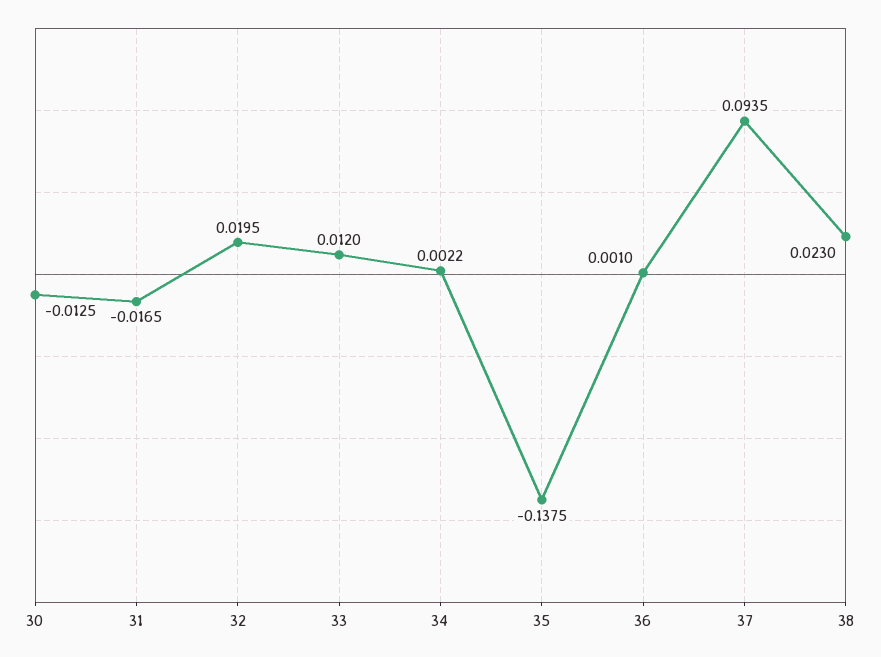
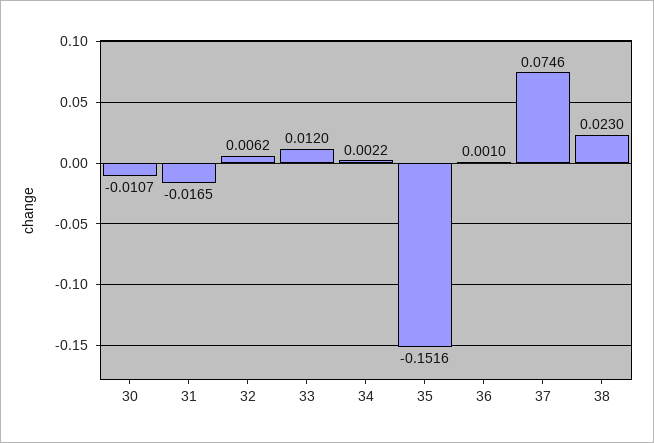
  {
-   "30": -0.0125,
+   "30": -0.0107,
    "31": -0.0165,
-   "32": 0.0195,
+   "32": 0.0062,
    "33": 0.012,
    "34": 0.0022,
-   "35": -0.1375,
+   "35": -0.1516,
    "36": 0.001,
-   "37": 0.0935,
+   "37": 0.0746,
    "38": 0.023
  }

